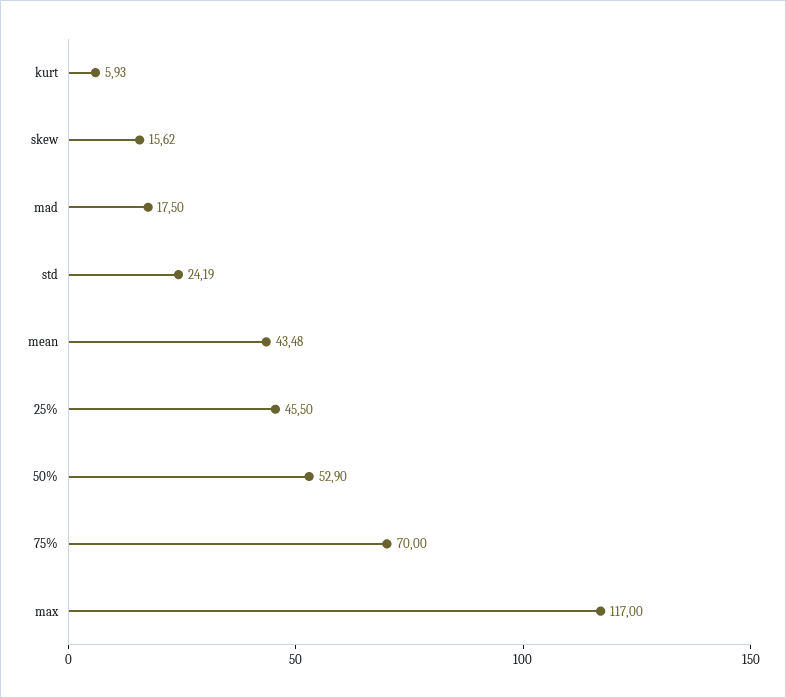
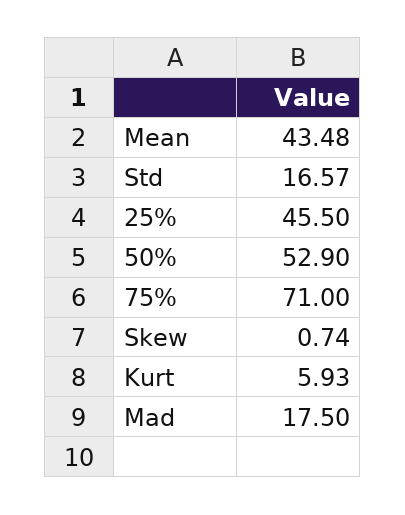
  {
    "kurt": 5.93,
-   "skew": 15.62,
+   "skew": 0.74,
    "mad": 17.5,
-   "std": 24.19,
+   "std": 16.57,
    "mean": 43.48,
    "25%": 45.5,
    "50%": 52.9,
-   "75%": 70,
+   "75%": 71
-   "max": 117
  }

